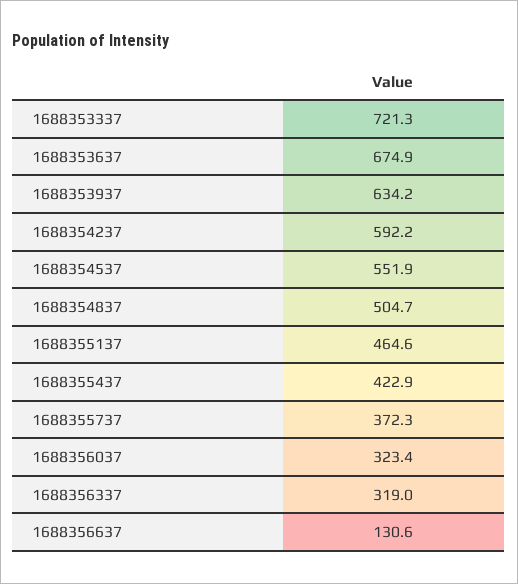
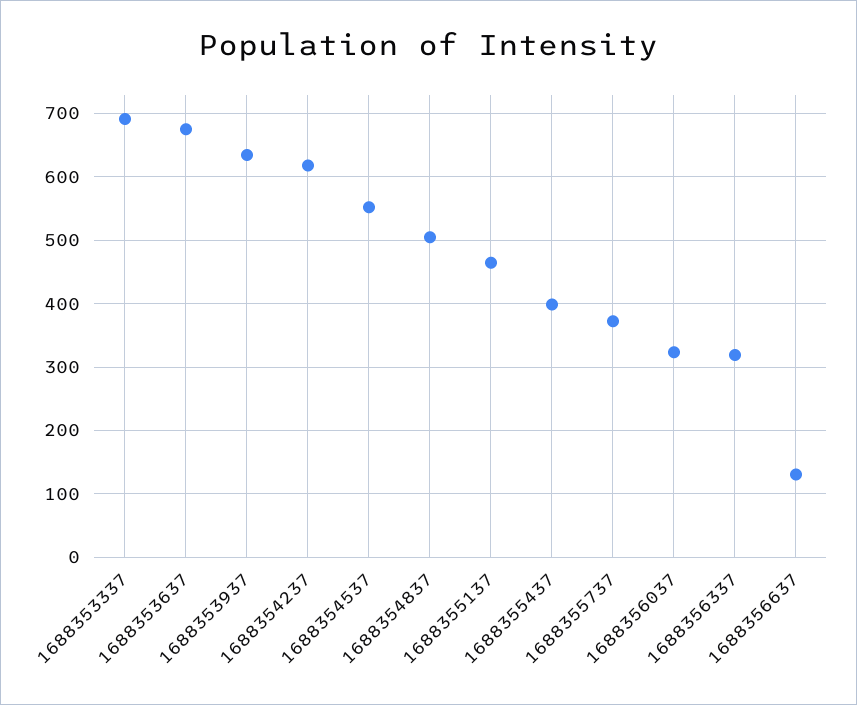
  {
-   "1688353337": 721.3,
+   "1688353337": 690,
    "1688353637": 674.9,
    "1688353937": 634.2,
-   "1688354237": 592.2,
+   "1688354237": 620,
    "1688354537": 551.9,
    "1688354837": 504.7,
    "1688355137": 464.6,
-   "1688355437": 422.9,
+   "1688355437": 400,
    "1688355737": 372.3,
    "1688356037": 323.4,
    "1688356337": 319,
    "1688356637": 130.6
  }

